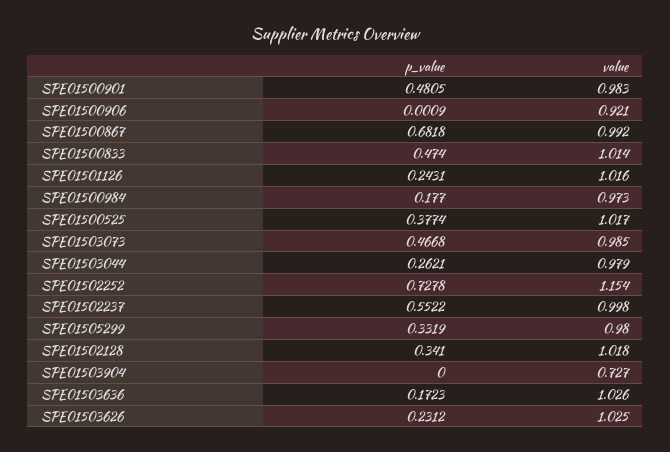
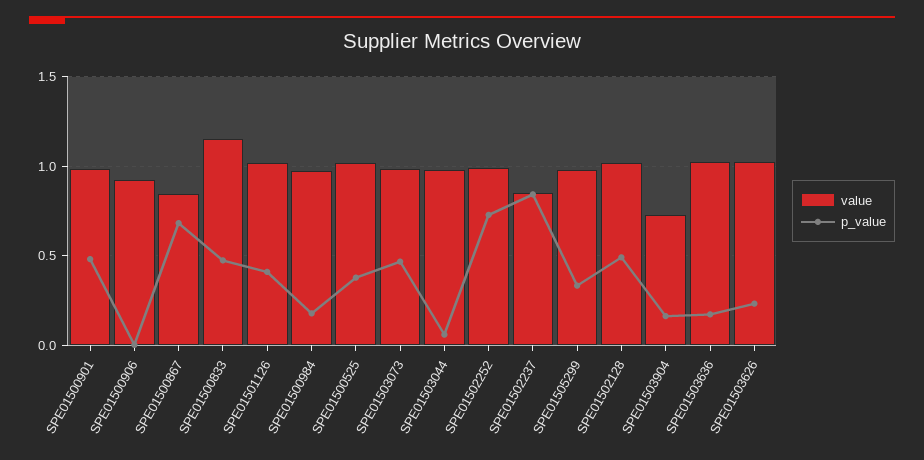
  {
    "p_value": {
      "SPE01500901": 0.4805,
      "SPE01500906": 0.0009,
      "SPE01500867": 0.6818,
      "SPE01500833": 0.474,
-     "SPE01501126": 0.2431,
+     "SPE01501126": 0.4,
      "SPE01500984": 0.177,
      "SPE01500525": 0.3774,
      "SPE01503073": 0.4668,
-     "SPE01503044": 0.2621,
+     "SPE01503044": 0.05,
      "SPE01502252": 0.7278,
-     "SPE01502237": 0.5522,
+     "SPE01502237": 0.85,
      "SPE01505299": 0.3319,
-     "SPE01502128": 0.341,
+     "SPE01502128": 0.5,
-     "SPE01503904": 0,
+     "SPE01503904": 0.15,
      "SPE01503636": 0.1723,
      "SPE01503626": 0.2312
    },
    "value": {
      "SPE01500901": 0.983,
      "SPE01500906": 0.921,
-     "SPE01500867": 0.992,
+     "SPE01500867": 0.85,
-     "SPE01500833": 1.014,
+     "SPE01500833": 1.15,
      "SPE01501126": 1.016,
      "SPE01500984": 0.973,
      "SPE01500525": 1.017,
      "SPE01503073": 0.985,
      "SPE01503044": 0.979,
-     "SPE01502252": 1.154,
+     "SPE01502252": 1,
-     "SPE01502237": 0.998,
+     "SPE01502237": 0.85,
      "SPE01505299": 0.98,
      "SPE01502128": 1.018,
      "SPE01503904": 0.727,
      "SPE01503636": 1.026,
      "SPE01503626": 1.025
    }
  }

